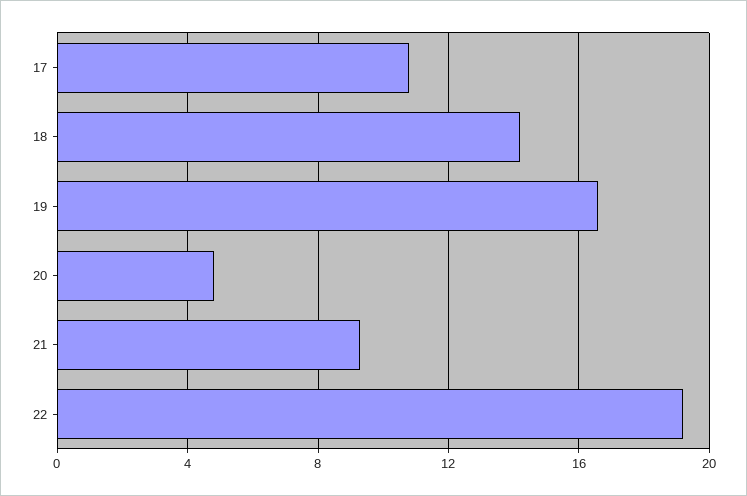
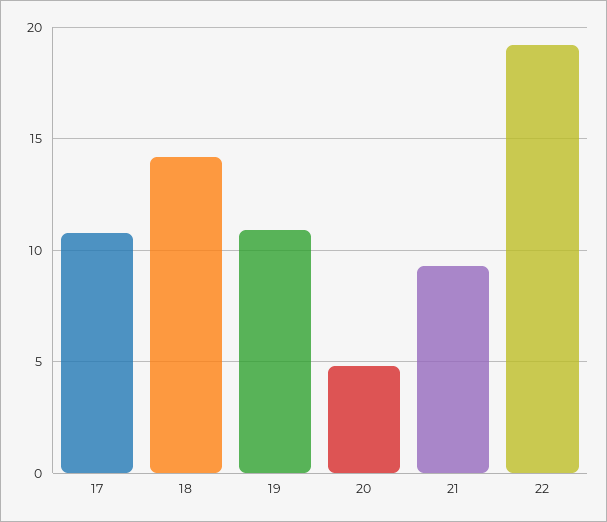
  {
    "17": 11,
    "18": 14,
-   "19": 16.5,
+   "19": 11,
    "20": 5,
    "21": 9.5,
    "22": 19
  }

